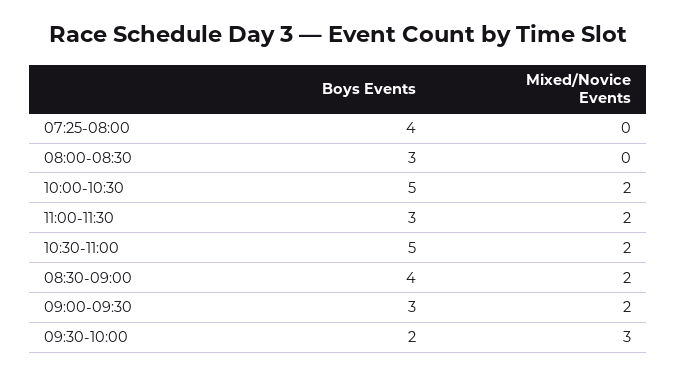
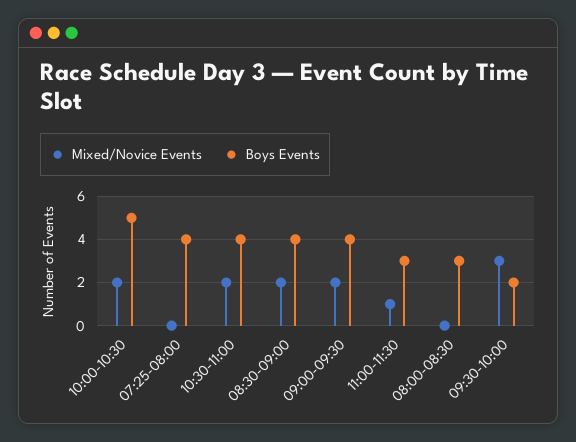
  {
    "Boys Events": {
      "07:25-08:00": 4,
      "08:00-08:30": 3,
      "10:00-10:30": 5,
      "11:00-11:30": 3,
-     "10:30-11:00": 5,
+     "10:30-11:00": 4,
      "08:30-09:00": 4,
-     "09:00-09:30": 3,
+     "09:00-09:30": 4,
      "09:30-10:00": 2
    },
    "Mixed/Novice Events": {
      "07:25-08:00": 0,
      "08:00-08:30": 0,
      "10:00-10:30": 2,
-     "11:00-11:30": 2,
+     "11:00-11:30": 1,
      "10:30-11:00": 2,
      "08:30-09:00": 2,
      "09:00-09:30": 2,
      "09:30-10:00": 3
    }
  }

